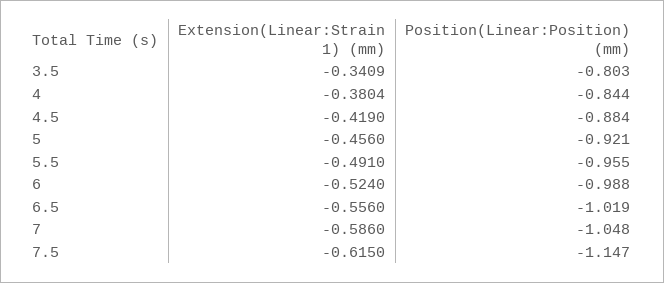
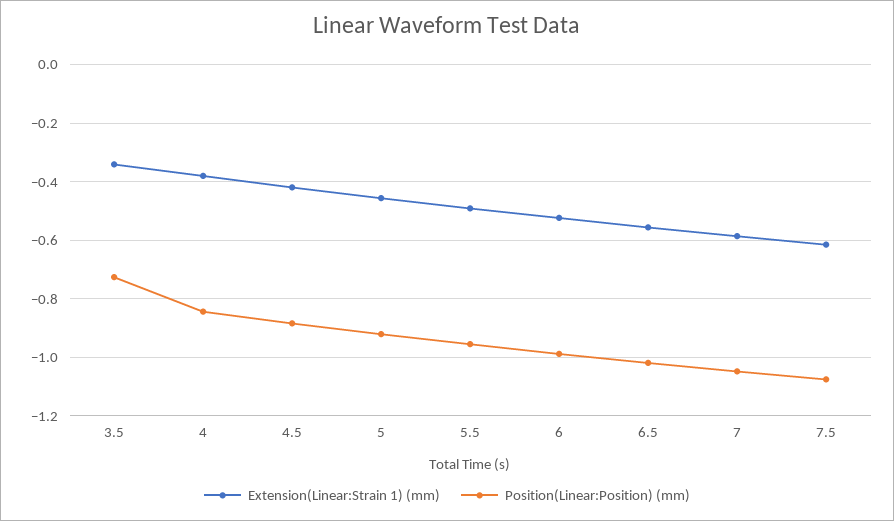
  {
    "Extension(Linear:Strain 1) (mm)": {
      "3.5": -0.3409,
      "4": -0.3804,
      "4.5": -0.419,
      "5": -0.456,
      "5.5": -0.491,
      "6": -0.524,
      "6.5": -0.556,
      "7": -0.586,
      "7.5": -0.615
    },
    "Position(Linear:Position) (mm)": {
-     "3.5": -0.803,
+     "3.5": -0.725,
      "4": -0.844,
      "4.5": -0.884,
      "5": -0.921,
      "5.5": -0.955,
      "6": -0.988,
      "6.5": -1.019,
      "7": -1.048,
-     "7.5": -1.147
+     "7.5": -1.075
    }
  }

